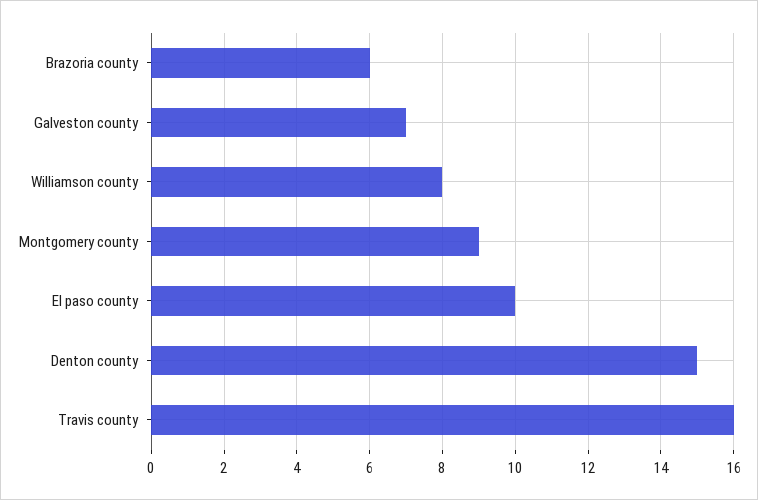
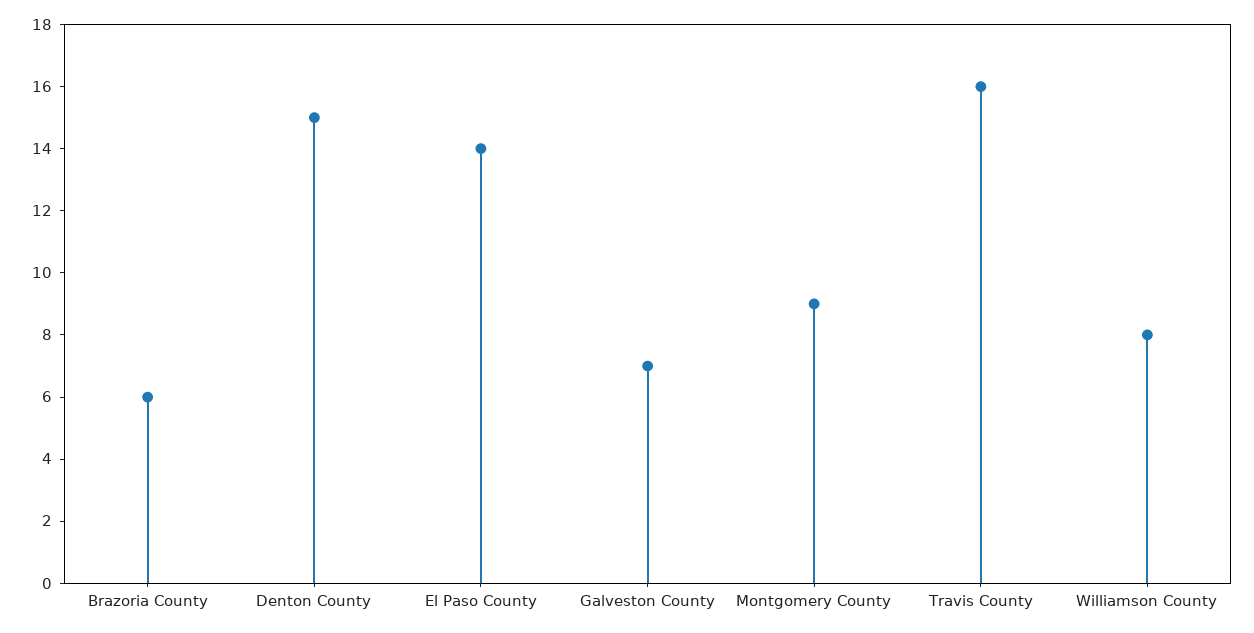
  {
    "Brazoria county": 6,
    "Galveston county": 7,
    "Williamson county": 8,
    "Montgomery county": 9,
-   "El paso county": 10,
+   "El paso county": 14,
    "Denton county": 15,
    "Travis county": 16
  }

